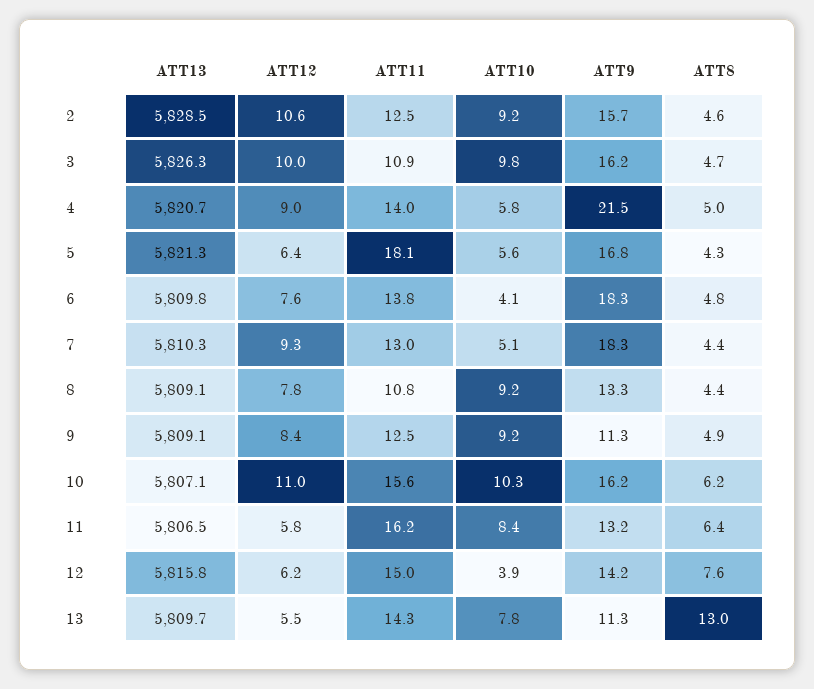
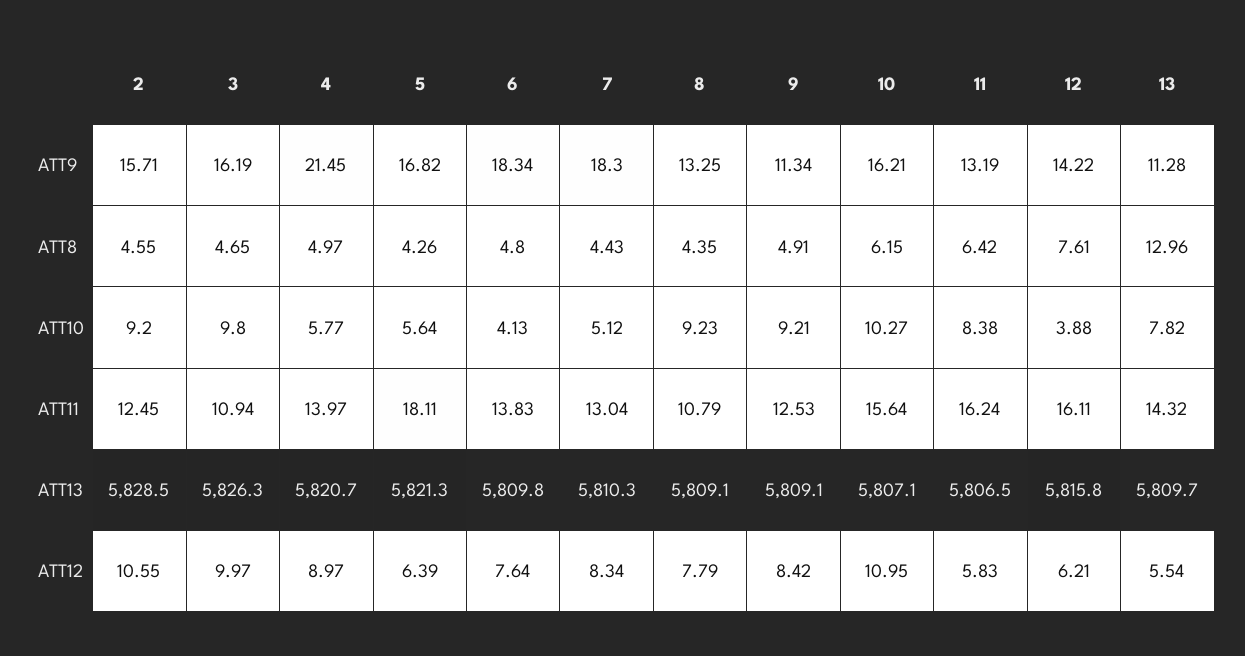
  {
    "ATT13": {
      "2": 5828.5,
      "3": 5826.3,
      "4": 5820.7,
      "5": 5821.3,
      "6": 5809.8,
      "7": 5810.3,
      "8": 5809.1,
      "9": 5809.1,
      "10": 5807.1,
      "11": 5806.5,
      "12": 5815.8,
      "13": 5809.7
    },
    "ATT12": {
      "2": 10.55,
      "3": 9.97,
      "4": 8.97,
      "5": 6.39,
      "6": 7.64,
-     "7": 9.3,
+     "7": 8.34,
      "8": 7.79,
      "9": 8.42,
      "10": 10.95,
      "11": 5.83,
      "12": 6.21,
      "13": 5.54
    },
    "ATT11": {
      "2": 12.45,
      "3": 10.94,
      "4": 13.97,
      "5": 18.11,
      "6": 13.83,
      "7": 13.04,
      "8": 10.79,
      "9": 12.53,
      "10": 15.64,
      "11": 16.24,
-     "12": 15,
+     "12": 16.11,
      "13": 14.32
    },
    "ATT10": {
      "2": 9.2,
      "3": 9.8,
      "4": 5.77,
      "5": 5.64,
      "6": 4.13,
      "7": 5.12,
      "8": 9.23,
      "9": 9.21,
      "10": 10.27,
      "11": 8.38,
      "12": 3.88,
      "13": 7.82
    },
    "ATT9": {
      "2": 15.71,
      "3": 16.19,
      "4": 21.45,
      "5": 16.82,
      "6": 18.34,
      "7": 18.3,
      "8": 13.25,
      "9": 11.34,
      "10": 16.21,
      "11": 13.19,
      "12": 14.22,
      "13": 11.28
    },
    "ATT8": {
      "2": 4.55,
      "3": 4.65,
      "4": 4.97,
      "5": 4.26,
      "6": 4.8,
      "7": 4.43,
      "8": 4.35,
      "9": 4.91,
      "10": 6.15,
      "11": 6.42,
      "12": 7.61,
      "13": 12.96
    }
  }

